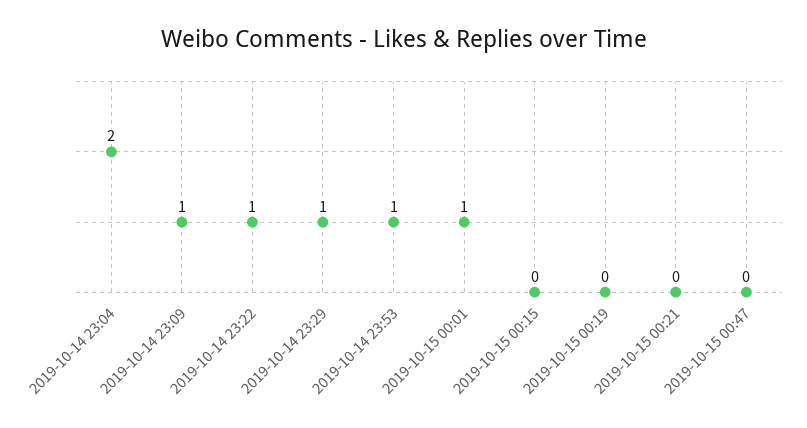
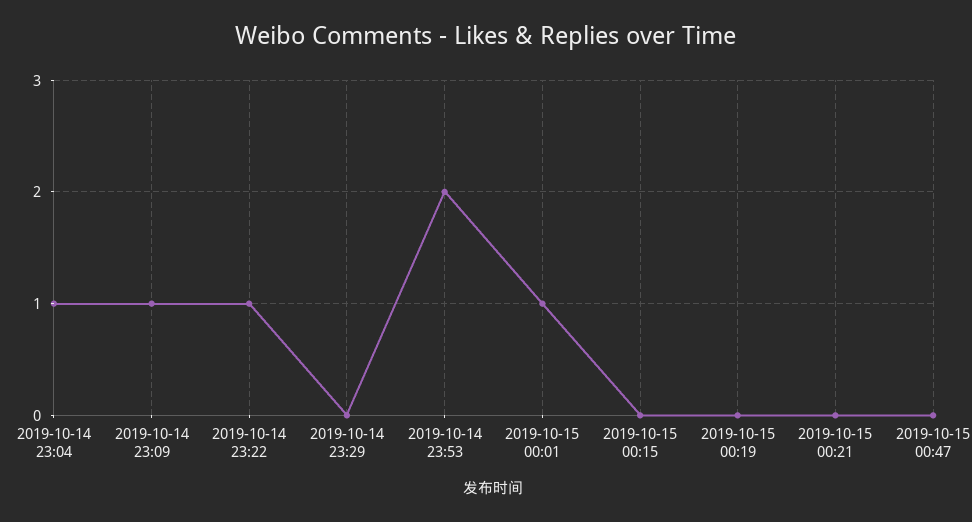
  {
-   "2019-10-14 23:04": 2,
+   "2019-10-14 23:04": 1,
    "2019-10-14 23:09": 1,
    "2019-10-14 23:22": 1,
-   "2019-10-14 23:29": 1,
+   "2019-10-14 23:29": 0,
-   "2019-10-14 23:53": 1,
+   "2019-10-14 23:53": 2,
    "2019-10-15 00:01": 1,
    "2019-10-15 00:15": 0,
    "2019-10-15 00:19": 0,
    "2019-10-15 00:21": 0,
    "2019-10-15 00:47": 0
  }

